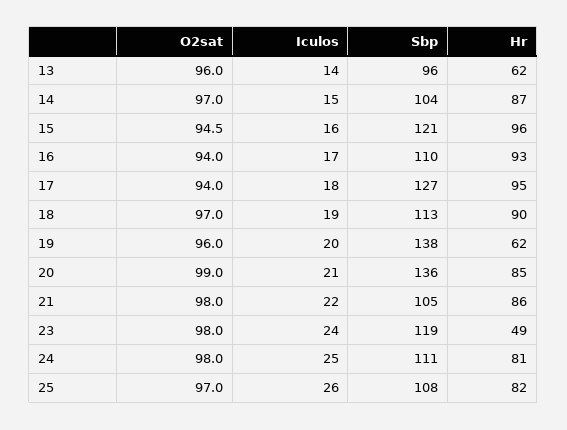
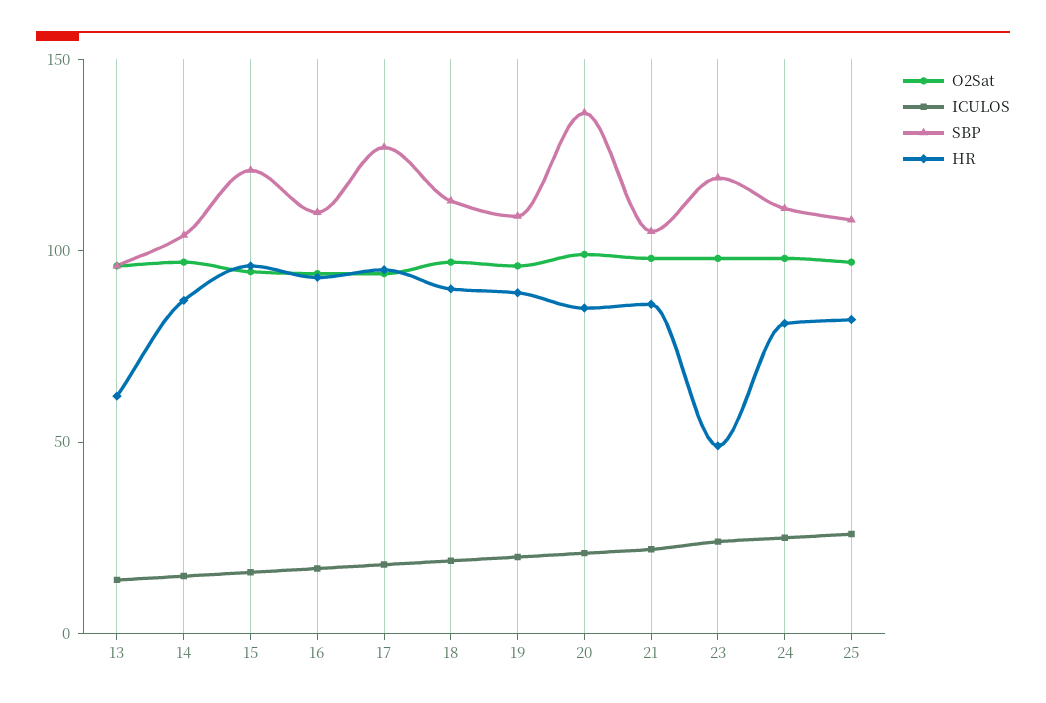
  {
    "O2sat": {
      "13": 96,
      "14": 97,
      "15": 94.5,
      "16": 94,
      "17": 94,
      "18": 97,
      "19": 96,
      "20": 99,
      "21": 98,
      "23": 98,
      "24": 98,
      "25": 97
    },
    "Iculos": {
      "13": 14,
      "14": 15,
      "15": 16,
      "16": 17,
      "17": 18,
      "18": 19,
      "19": 20,
      "20": 21,
      "21": 22,
      "23": 24,
      "24": 25,
      "25": 26
    },
    "Sbp": {
      "13": 96,
      "14": 104,
      "15": 121,
      "16": 110,
      "17": 127,
      "18": 113,
-     "19": 138,
+     "19": 110,
      "20": 136,
      "21": 105,
      "23": 119,
      "24": 111,
      "25": 108
    },
    "Hr": {
      "13": 62,
      "14": 87,
      "15": 96,
      "16": 93,
      "17": 95,
      "18": 90,
-     "19": 62,
+     "19": 90,
      "20": 85,
      "21": 86,
      "23": 49,
      "24": 81,
      "25": 82
    }
  }

